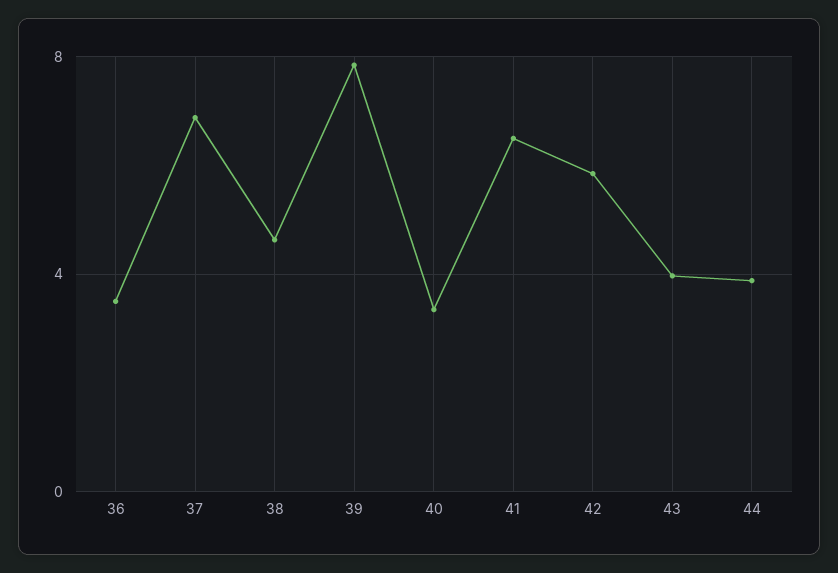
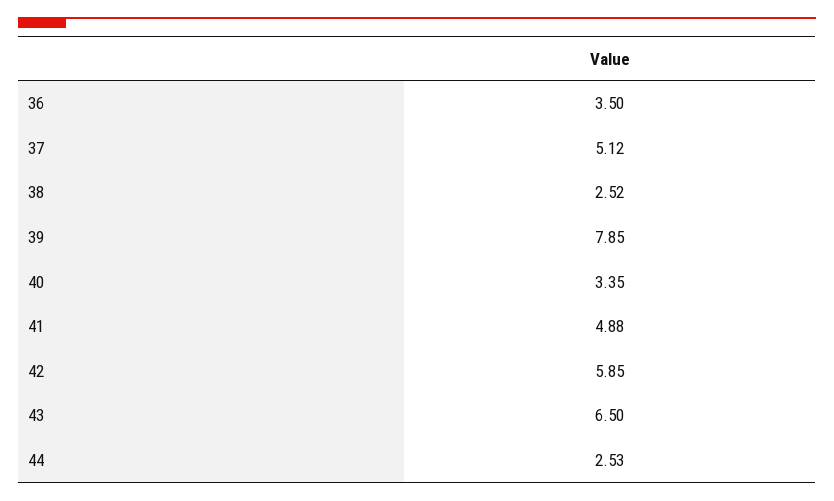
  {
    "36": 3.5,
-   "37": 7,
+   "37": 5.12,
-   "38": 4.5,
+   "38": 2.52,
    "39": 7.85,
    "40": 3.35,
-   "41": 6.5,
+   "41": 4.88,
    "42": 5.85,
-   "43": 4,
+   "43": 6.5,
-   "44": 4
+   "44": 2.53
  }

